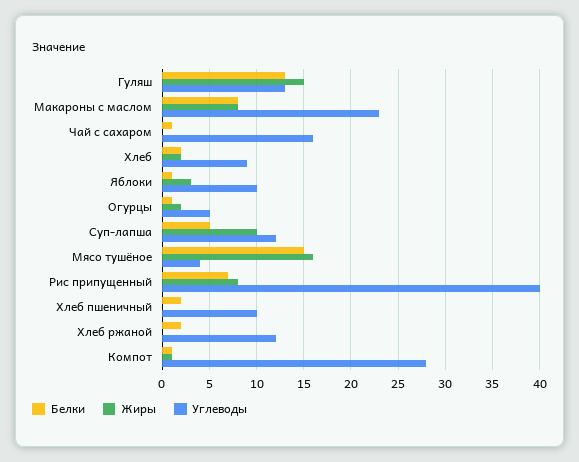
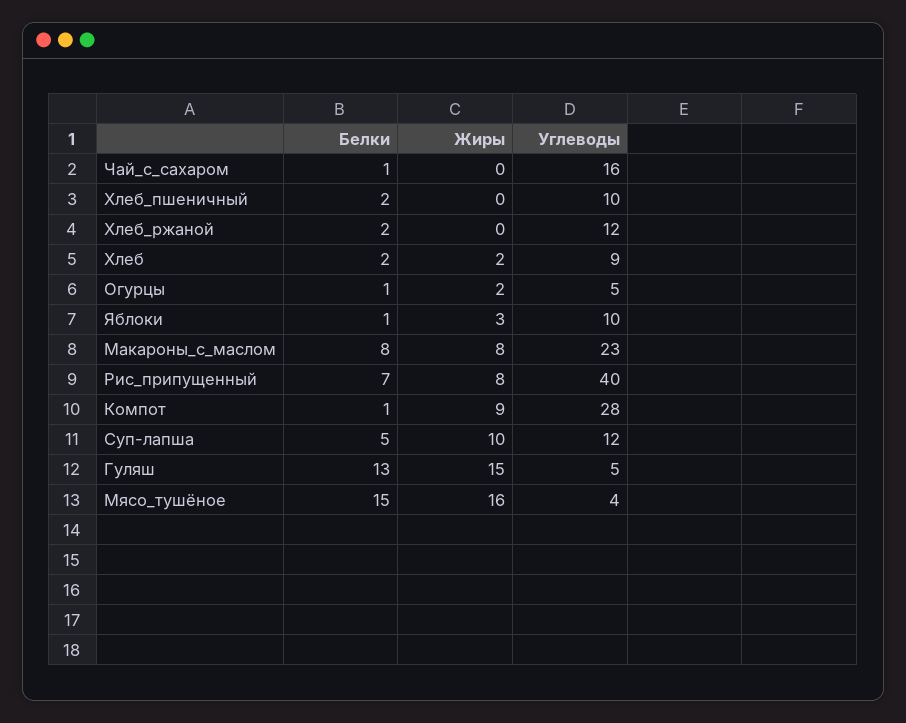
  {
    "Белки": {
      "Гуляш": 13,
      "Макароны с маслом": 8,
      "Чай с сахаром": 1,
      "Хлеб": 2,
      "Яблоки": 1,
      "Огурцы": 1,
      "Суп-лапша": 5,
      "Мясо тушёное": 15,
      "Рис припущенный": 7,
      "Хлеб пшеничный": 2,
      "Хлеб ржаной": 2,
      "Компот": 1
    },
    "Жиры": {
      "Гуляш": 15,
      "Макароны с маслом": 8,
      "Чай с сахаром": 0,
      "Хлеб": 2,
      "Яблоки": 3,
      "Огурцы": 2,
      "Суп-лапша": 10,
      "Мясо тушёное": 16,
      "Рис припущенный": 8,
      "Хлеб пшеничный": 0,
      "Хлеб ржаной": 0,
-     "Компот": 1
+     "Компот": 9
    },
    "Углеводы": {
-     "Гуляш": 13,
+     "Гуляш": 5,
      "Макароны с маслом": 23,
      "Чай с сахаром": 16,
      "Хлеб": 9,
      "Яблоки": 10,
      "Огурцы": 5,
      "Суп-лапша": 12,
      "Мясо тушёное": 4,
      "Рис припущенный": 40,
      "Хлеб пшеничный": 10,
      "Хлеб ржаной": 12,
      "Компот": 28
    }
  }

